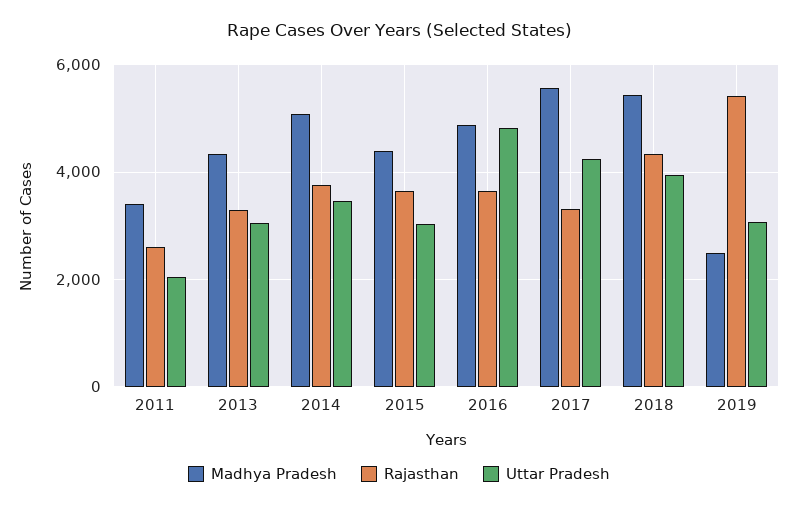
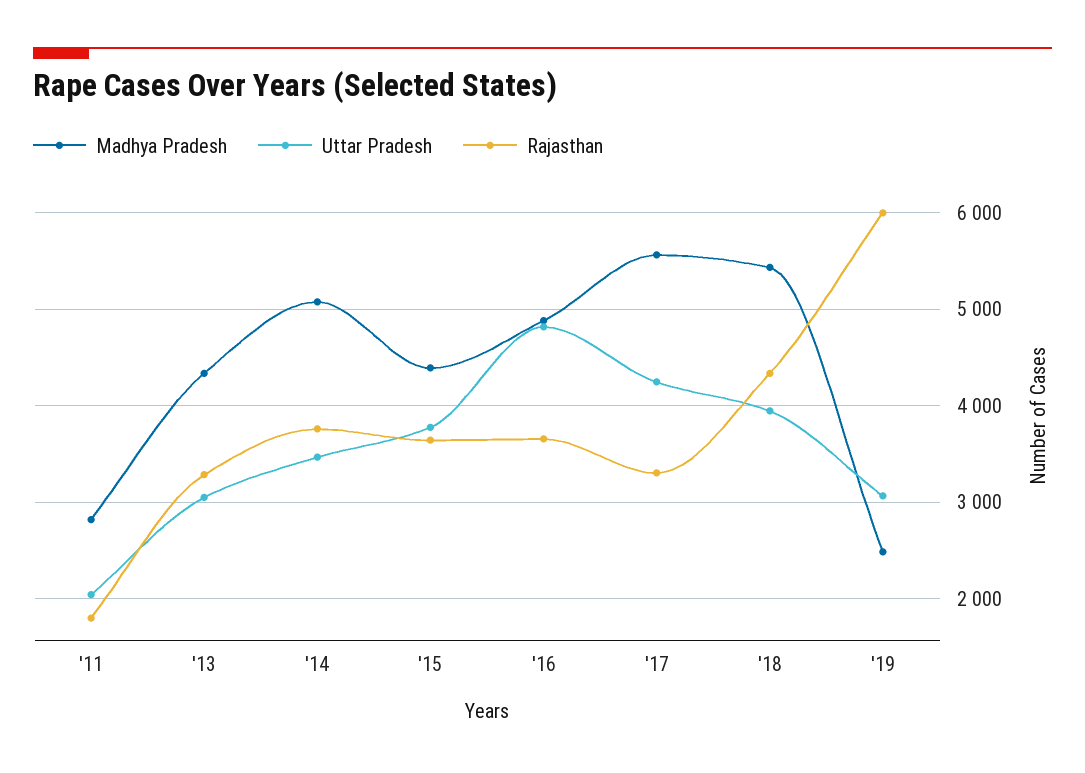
  {
    "Madhya Pradesh": {
-     "2011": 3400,
+     "2011": 2800,
      "2013": 4300,
      "2014": 5100,
      "2015": 4400,
      "2016": 4900,
      "2017": 5600,
      "2018": 5400,
      "2019": 2500
    },
    "Rajasthan": {
-     "2011": 2600,
+     "2011": 1800,
      "2013": 3300,
      "2014": 3800,
      "2015": 3600,
      "2016": 3700,
      "2017": 3300,
      "2018": 4300,
-     "2019": 5400
+     "2019": 6000
    },
    "Uttar Pradesh": {
      "2011": 2000,
      "2013": 3100,
      "2014": 3500,
-     "2015": 3000,
+     "2015": 3800,
      "2016": 4800,
      "2017": 4200,
      "2018": 3900,
      "2019": 3100
    }
  }

